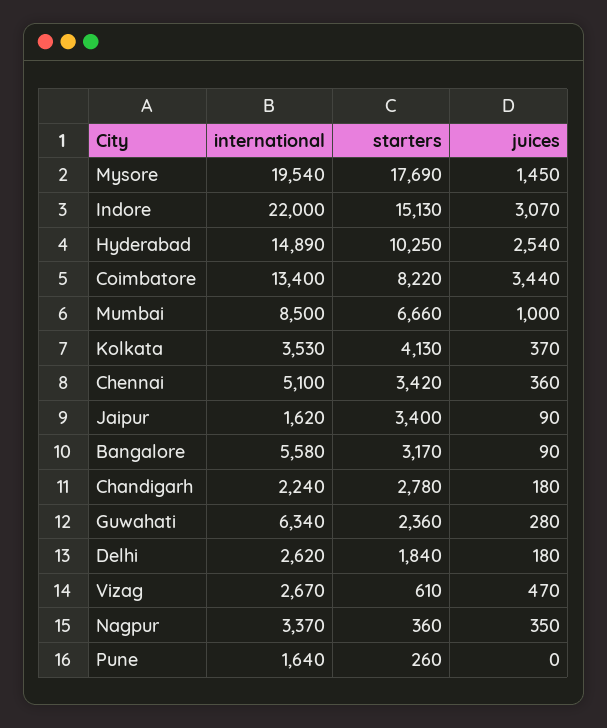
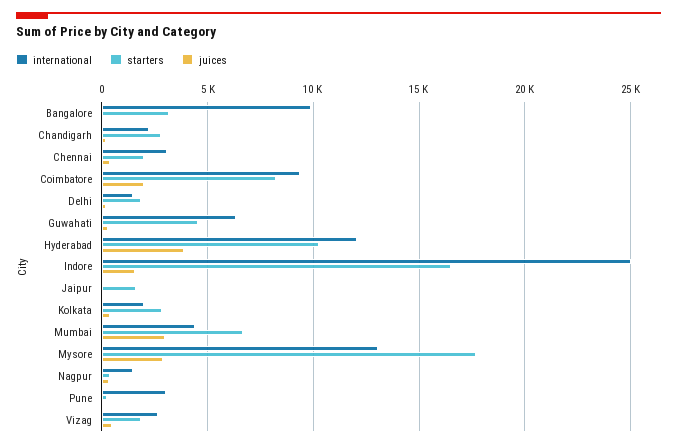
  {
    "international": {
-     "Mysore": 19540,
+     "Mysore": 13000,
-     "Indore": 22000,
+     "Indore": 25000,
-     "Hyderabad": 14890,
+     "Hyderabad": 12000,
-     "Coimbatore": 13400,
+     "Coimbatore": 9500,
-     "Mumbai": 8500,
+     "Mumbai": 4500,
-     "Kolkata": 3530,
+     "Kolkata": 2000,
-     "Chennai": 5100,
+     "Chennai": 3000,
-     "Jaipur": 1620,
+     "Jaipur": 0,
-     "Bangalore": 5580,
+     "Bangalore": 10000,
      "Chandigarh": 2240,
      "Guwahati": 6340,
-     "Delhi": 2620,
+     "Delhi": 1500,
      "Vizag": 2670,
-     "Nagpur": 3370,
+     "Nagpur": 1500,
-     "Pune": 1640
+     "Pune": 3000
    },
    "starters": {
      "Mysore": 17690,
-     "Indore": 15130,
+     "Indore": 16500,
      "Hyderabad": 10250,
      "Coimbatore": 8220,
      "Mumbai": 6660,
-     "Kolkata": 4130,
+     "Kolkata": 3000,
-     "Chennai": 3420,
+     "Chennai": 2000,
-     "Jaipur": 3400,
+     "Jaipur": 1500,
      "Bangalore": 3170,
      "Chandigarh": 2780,
-     "Guwahati": 2360,
+     "Guwahati": 4500,
      "Delhi": 1840,
-     "Vizag": 610,
+     "Vizag": 2000,
      "Nagpur": 360,
      "Pune": 260
    },
    "juices": {
-     "Mysore": 1450,
+     "Mysore": 3000,
-     "Indore": 3070,
+     "Indore": 1500,
-     "Hyderabad": 2540,
+     "Hyderabad": 4000,
-     "Coimbatore": 3440,
+     "Coimbatore": 2000,
-     "Mumbai": 1000,
+     "Mumbai": 3000,
      "Kolkata": 370,
      "Chennai": 360,
      "Jaipur": 90,
      "Bangalore": 90,
      "Chandigarh": 180,
      "Guwahati": 280,
      "Delhi": 180,
      "Vizag": 470,
      "Nagpur": 350,
      "Pune": 0
    }
  }

